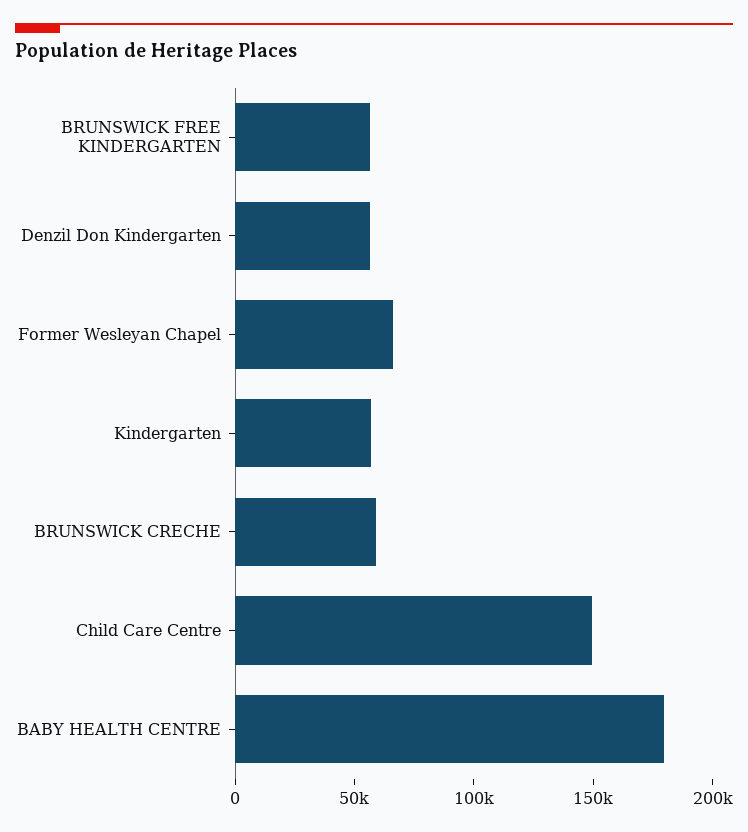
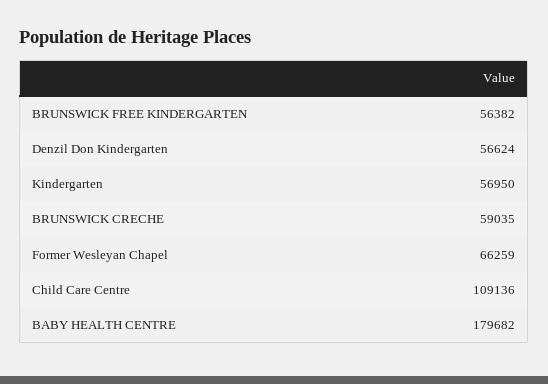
  {
    "BRUNSWICK FREE KINDERGARTEN": 56382,
    "Denzil Don Kindergarten": 56624,
    "Former Wesleyan Chapel": 66259,
    "Kindergarten": 56950,
    "BRUNSWICK CRECHE": 59035,
-   "Child Care Centre": 150000,
+   "Child Care Centre": 109136,
    "BABY HEALTH CENTRE": 179682
  }

